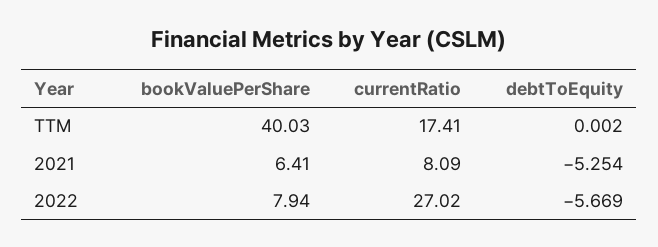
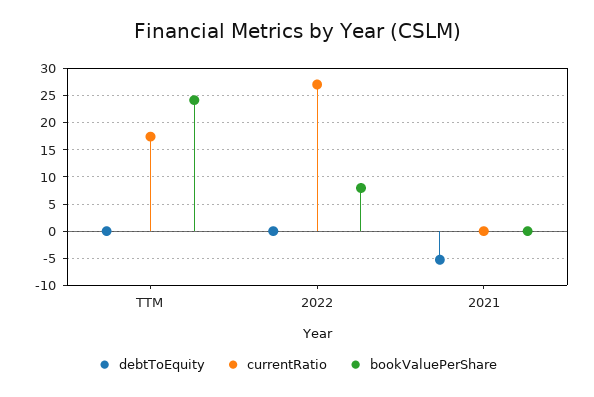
  {
    "bookValuePerShare": {
-     "TTM": 40.03,
+     "TTM": 25,
-     "2021": 6.41,
+     "2021": 0,
      "2022": 7.94
    },
    "currentRatio": {
      "TTM": 17.41,
-     "2021": 8.09,
+     "2021": 0,
      "2022": 27.02
    },
    "debtToEquity": {
      "TTM": 0.002,
      "2021": -5.254,
-     "2022": -5.669
+     "2022": 0
    }
  }

